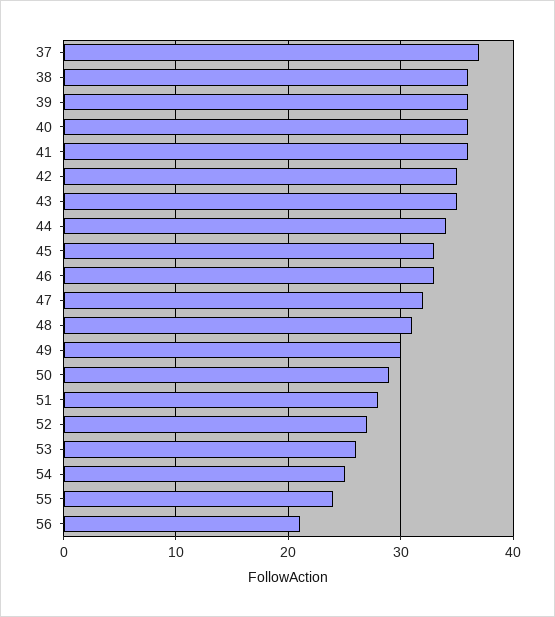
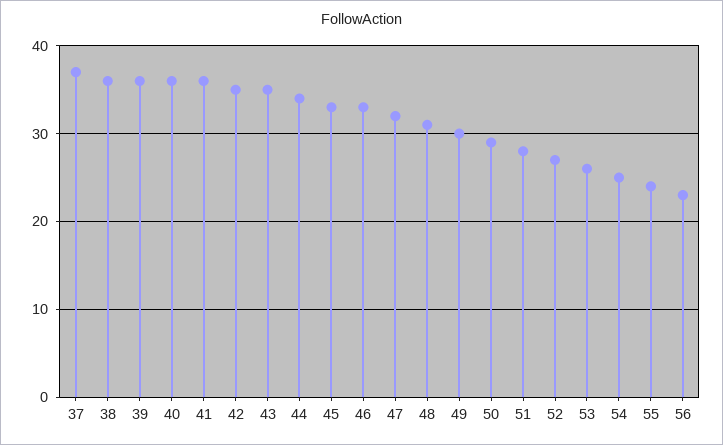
  {
    "37": 37,
    "38": 36,
    "39": 36,
    "40": 36,
    "41": 36,
    "42": 35,
    "43": 35,
    "44": 34,
    "45": 33,
    "46": 33,
    "47": 32,
    "48": 31,
    "49": 30,
    "50": 29,
    "51": 28,
    "52": 27,
    "53": 26,
    "54": 25,
    "55": 24,
-   "56": 21
+   "56": 23
  }

